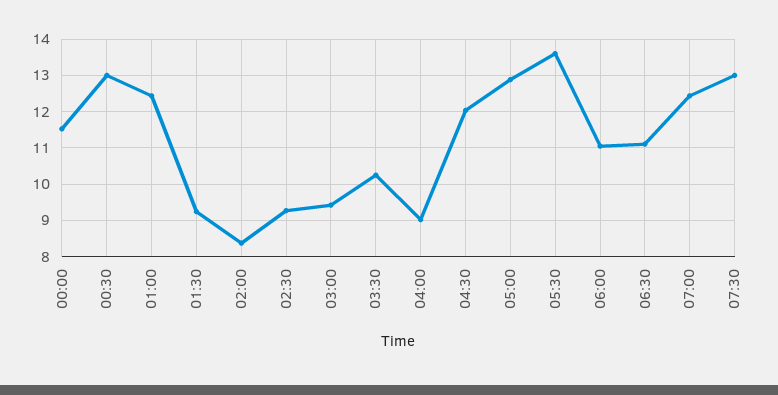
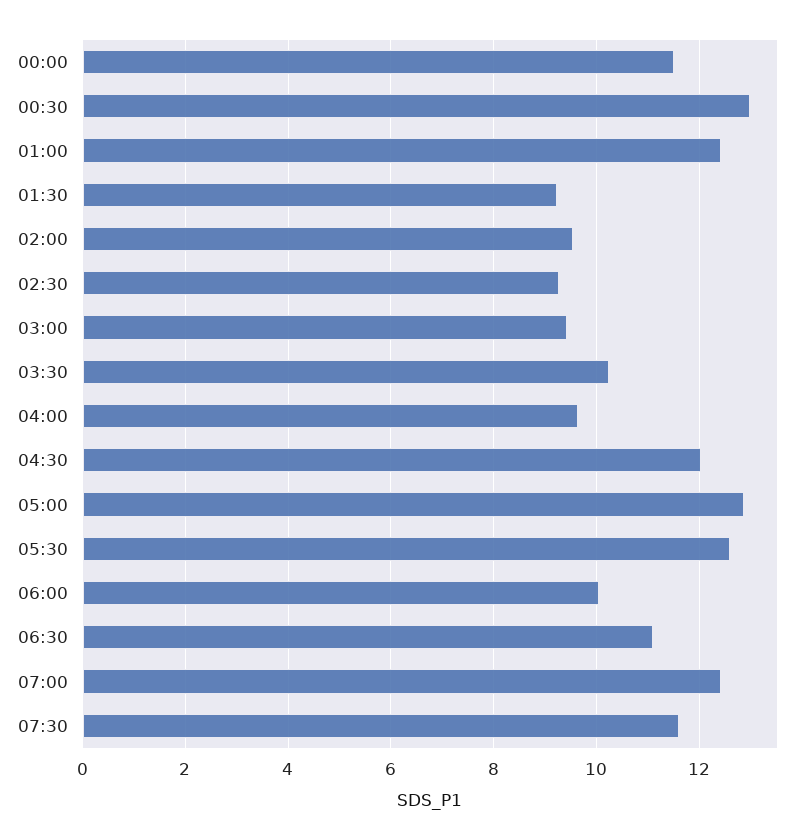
  {
    "00:00": 11.6,
    "00:30": 13,
    "01:00": 12.4,
    "01:30": 9.2,
-   "02:00": 8.4,
+   "02:00": 9.6,
    "02:30": 9.2,
    "03:00": 9.4,
    "03:30": 10.2,
-   "04:00": 9,
+   "04:00": 9.6,
    "04:30": 12,
    "05:00": 12.8,
-   "05:30": 13.6,
+   "05:30": 12.6,
-   "06:00": 11,
+   "06:00": 10,
    "06:30": 11.2,
    "07:00": 12.4,
-   "07:30": 13
+   "07:30": 11.6
  }

